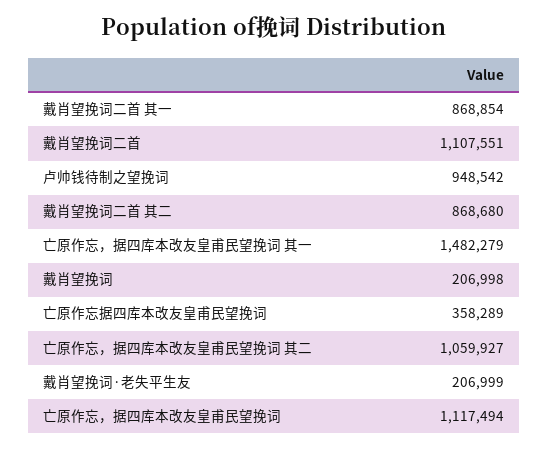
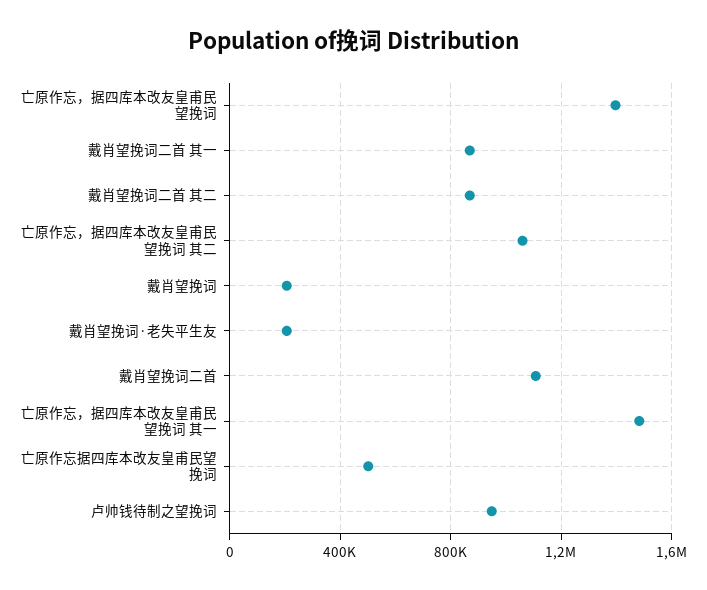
  {
    "戴肖望挽词二首 其一": 868854,
    "戴肖望挽词二首": 1107551,
    "卢帅钱待制之望挽词": 948542,
    "戴肖望挽词二首 其二": 868680,
    "亡原作忘，据四库本改友皇甫民望挽词 其一": 1482279,
    "戴肖望挽词": 206998,
-   "亡原作忘据四库本改友皇甫民望挽词": 358289,
+   "亡原作忘据四库本改友皇甫民望挽词": 500000,
    "亡原作忘，据四库本改友皇甫民望挽词 其二": 1059927,
    "戴肖望挽词·老失平生友": 206999,
-   "亡原作忘，据四库本改友皇甫民望挽词": 1117494
+   "亡原作忘，据四库本改友皇甫民望挽词": 1400000
  }

